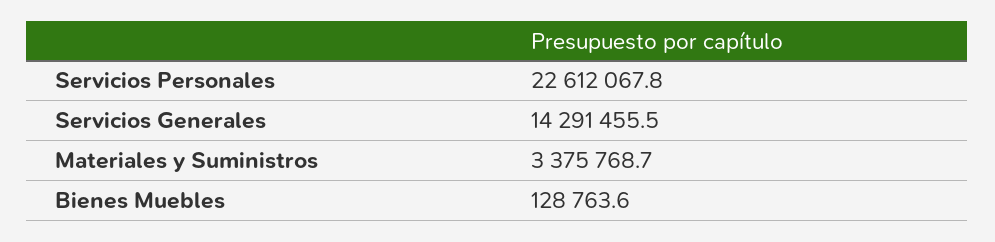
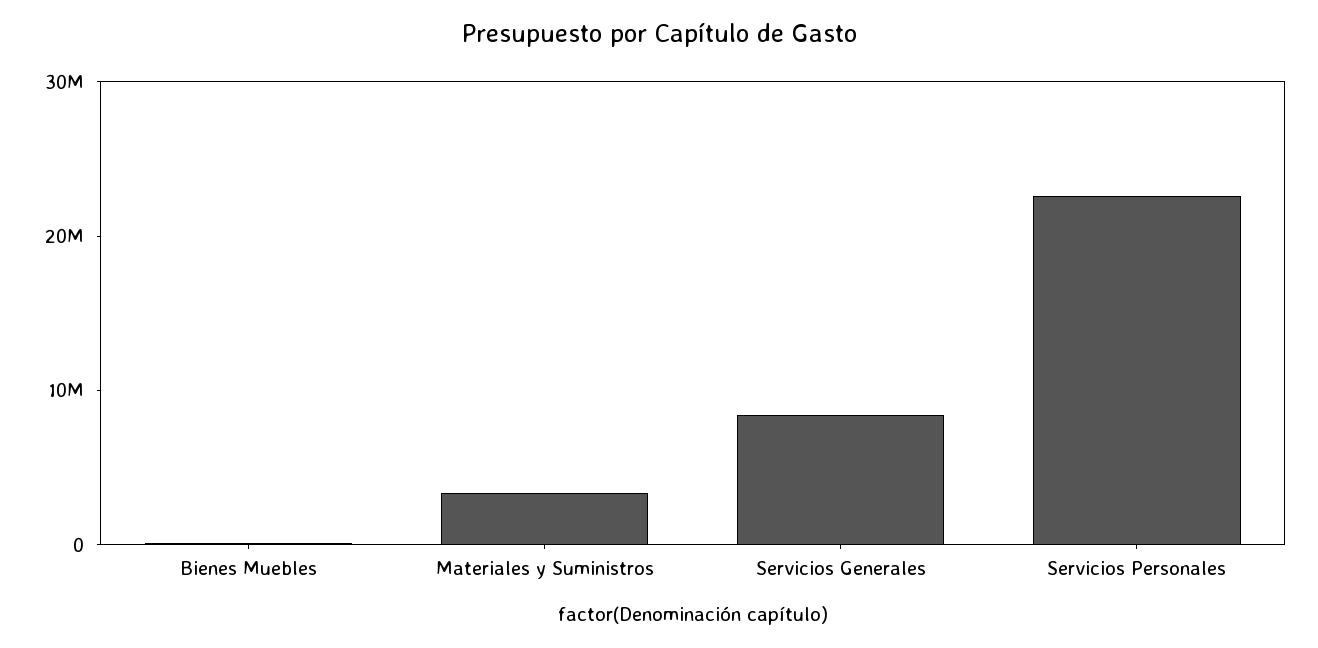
  {
    "Servicios Personales": 22612067.8,
-   "Servicios Generales": 14291455.5,
+   "Servicios Generales": 8000000,
    "Materiales y Suministros": 3375768.7,
    "Bienes Muebles": 128763.6
  }

